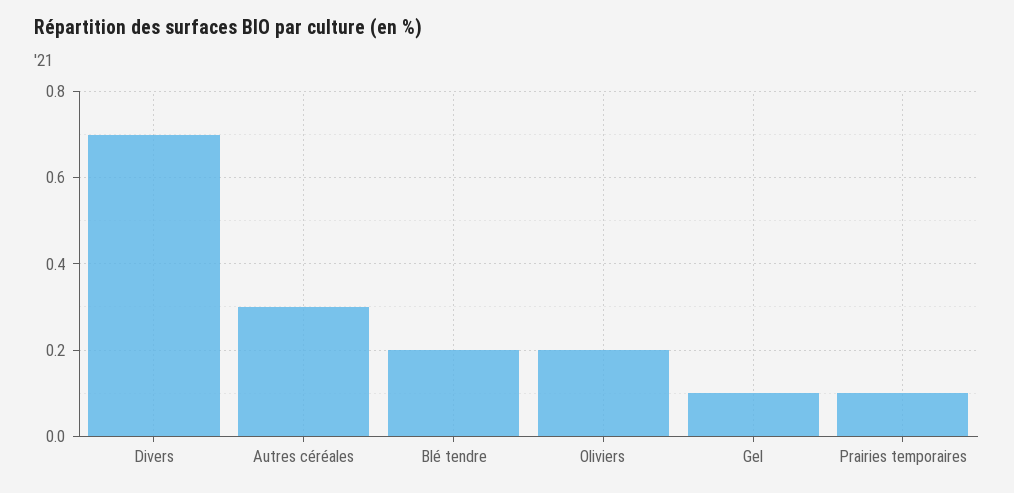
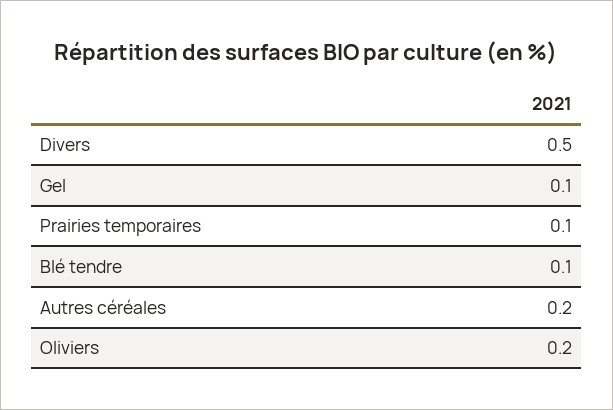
  {
-   "Divers": 0.7,
+   "Divers": 0.5,
-   "Autres céréales": 0.3,
+   "Autres céréales": 0.2,
-   "Blé tendre": 0.2,
+   "Blé tendre": 0.1,
    "Oliviers": 0.2,
    "Gel": 0.1,
    "Prairies temporaires": 0.1
  }

